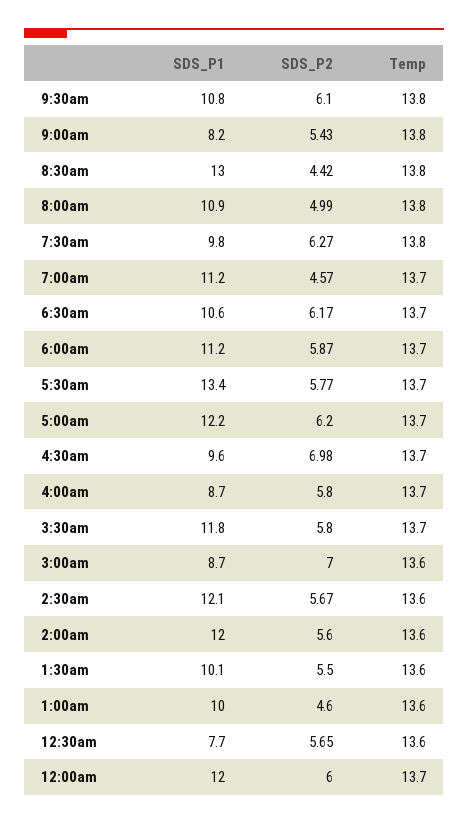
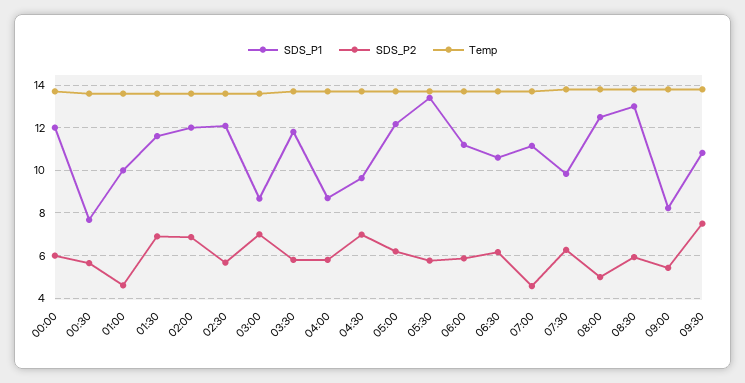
  {
    "SDS_P1": {
      "9:30am": 10.8,
      "9:00am": 8.2,
      "8:30am": 13,
-     "8:00am": 10.9,
+     "8:00am": 12.5,
      "7:30am": 9.8,
      "7:00am": 11.2,
      "6:30am": 10.6,
      "6:00am": 11.2,
      "5:30am": 13.4,
      "5:00am": 12.2,
      "4:30am": 9.6,
      "4:00am": 8.7,
      "3:30am": 11.8,
      "3:00am": 8.7,
      "2:30am": 12.1,
      "2:00am": 12,
-     "1:30am": 10.1,
+     "1:30am": 11.5,
      "1:00am": 10,
      "12:30am": 7.7,
      "12:00am": 12
    },
    "SDS_P2": {
-     "9:30am": 6.1,
+     "9:30am": 7.5,
      "9:00am": 5.43,
-     "8:30am": 4.42,
+     "8:30am": 6,
      "8:00am": 4.99,
      "7:30am": 6.27,
      "7:00am": 4.57,
      "6:30am": 6.17,
      "6:00am": 5.87,
      "5:30am": 5.77,
      "5:00am": 6.2,
      "4:30am": 6.98,
      "4:00am": 5.8,
      "3:30am": 5.8,
      "3:00am": 7,
      "2:30am": 5.67,
-     "2:00am": 5.6,
+     "2:00am": 7,
-     "1:30am": 5.5,
+     "1:30am": 7,
      "1:00am": 4.6,
      "12:30am": 5.65,
      "12:00am": 6
    },
    "Temp": {
      "9:30am": 13.8,
      "9:00am": 13.8,
      "8:30am": 13.8,
      "8:00am": 13.8,
      "7:30am": 13.8,
      "7:00am": 13.7,
      "6:30am": 13.7,
      "6:00am": 13.7,
      "5:30am": 13.7,
      "5:00am": 13.7,
      "4:30am": 13.7,
      "4:00am": 13.7,
      "3:30am": 13.7,
      "3:00am": 13.6,
      "2:30am": 13.6,
      "2:00am": 13.6,
      "1:30am": 13.6,
      "1:00am": 13.6,
      "12:30am": 13.6,
      "12:00am": 13.7
    }
  }

